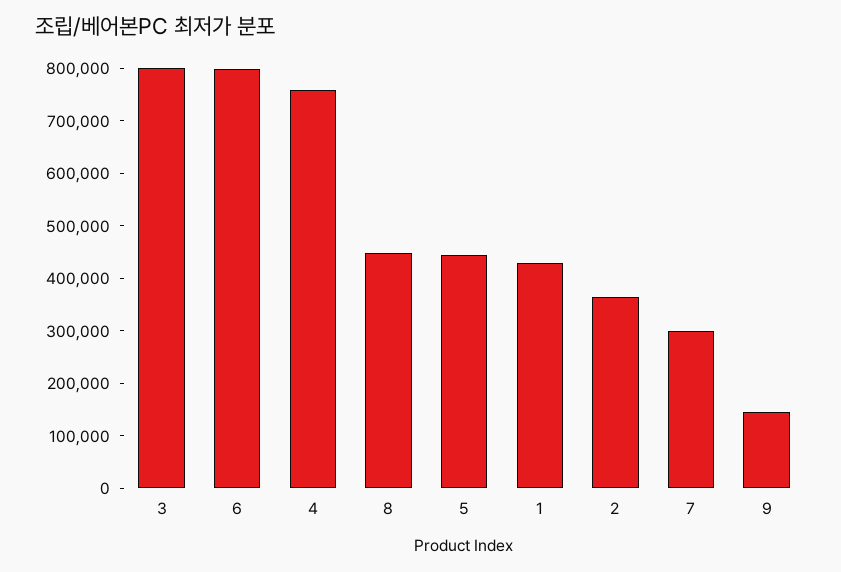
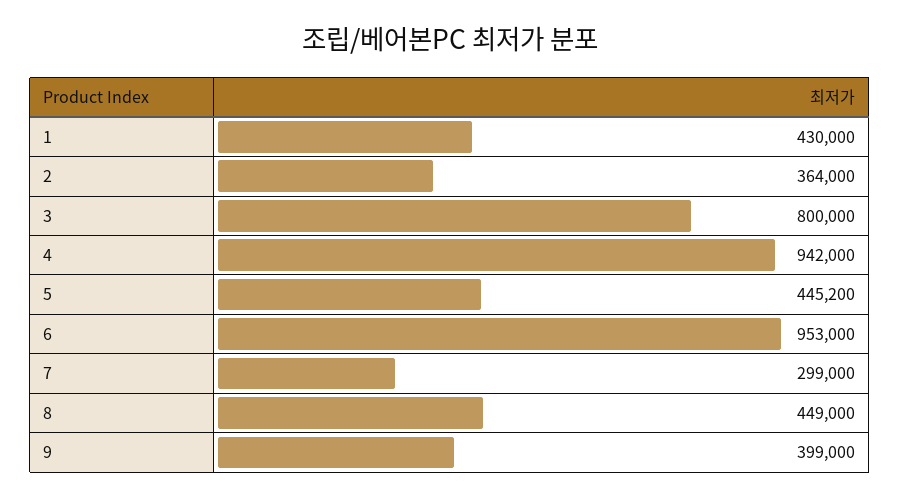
  {
    "3": 800000,
-   "6": 800000,
+   "6": 953000,
-   "4": 760000,
+   "4": 942000,
    "8": 449000,
    "5": 445200,
    "1": 430000,
    "2": 364000,
    "7": 299000,
-   "9": 140000
+   "9": 399000
  }

